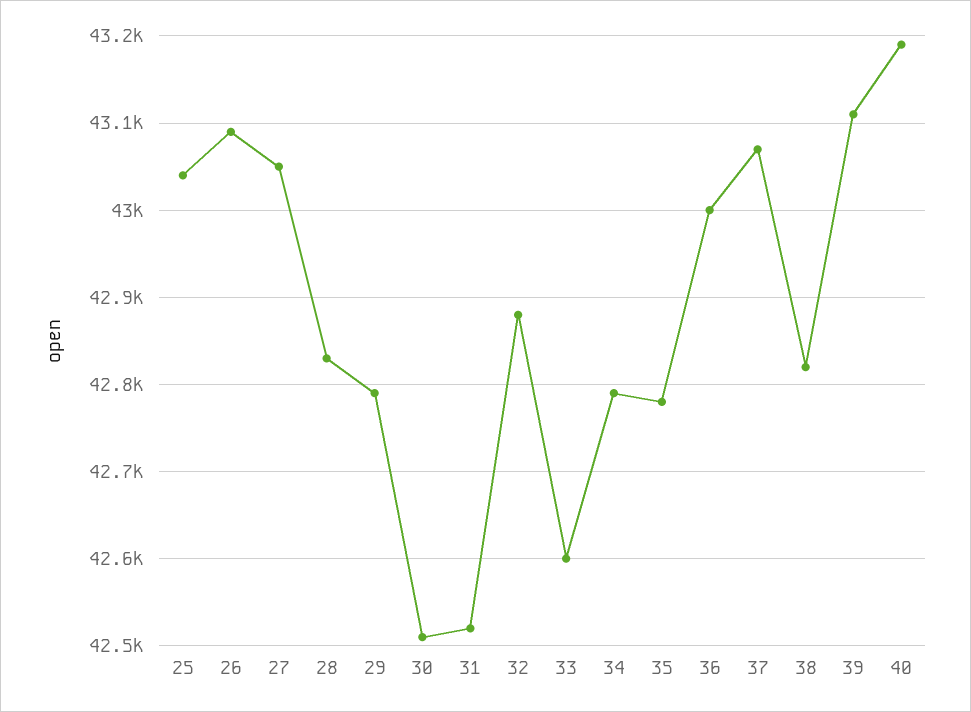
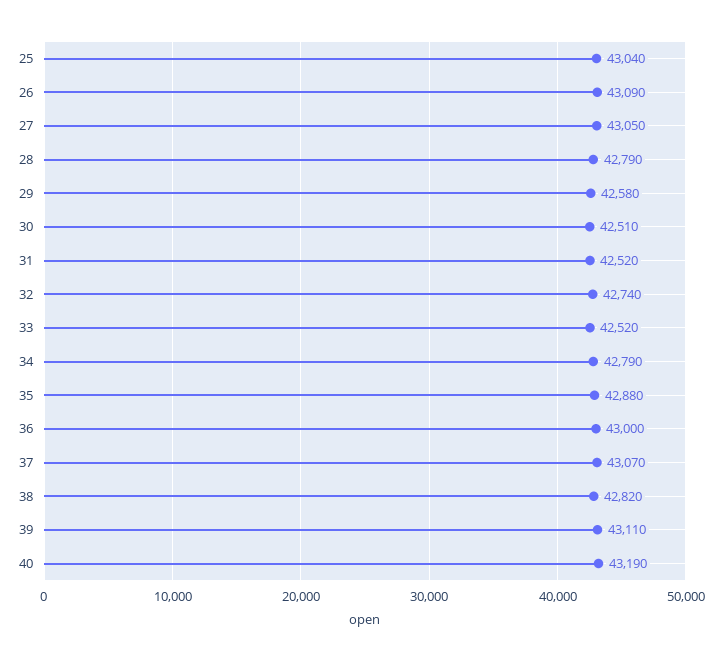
  {
    "25": 43040,
    "26": 43090,
    "27": 43050,
-   "28": 42830,
+   "28": 42790,
-   "29": 42790,
+   "29": 42580,
    "30": 42510,
    "31": 42520,
-   "32": 42880,
+   "32": 42740,
-   "33": 42600,
+   "33": 42520,
    "34": 42790,
-   "35": 42780,
+   "35": 42880,
    "36": 43000,
    "37": 43070,
    "38": 42820,
    "39": 43110,
    "40": 43190
  }

